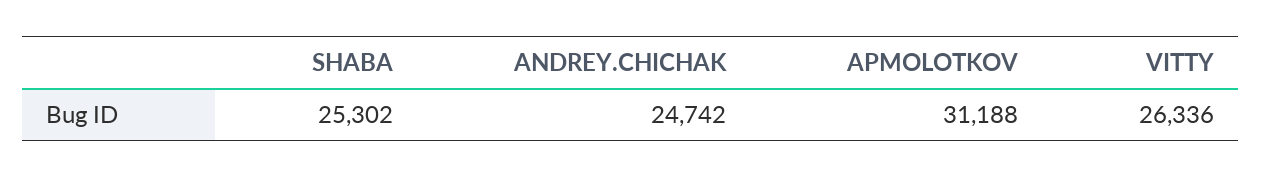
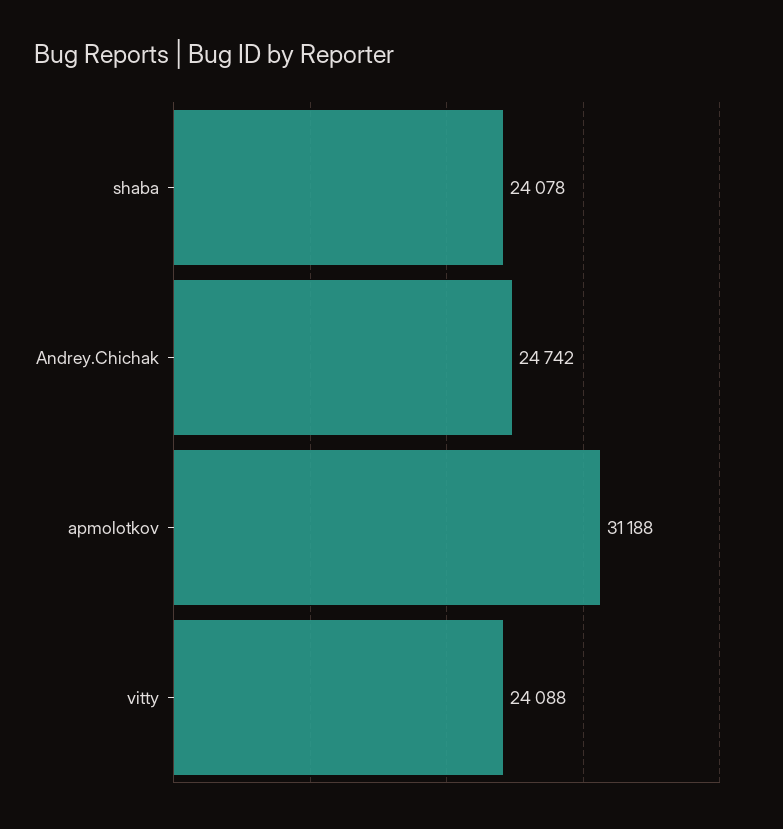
  {
-   "SHABA": 25302,
+   "SHABA": 24078,
    "ANDREY.CHICHAK": 24742,
    "APMOLOTKOV": 31188,
-   "VITTY": 26336
+   "VITTY": 24088
  }

